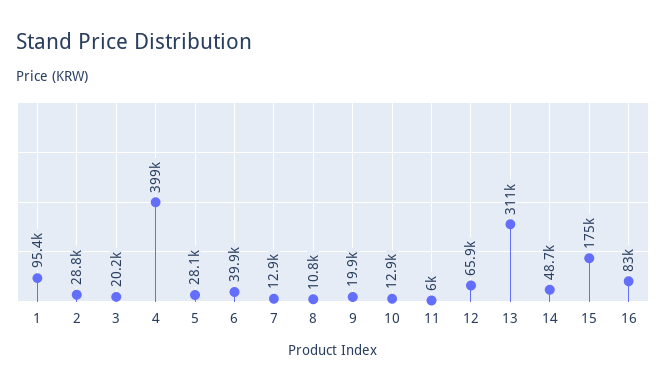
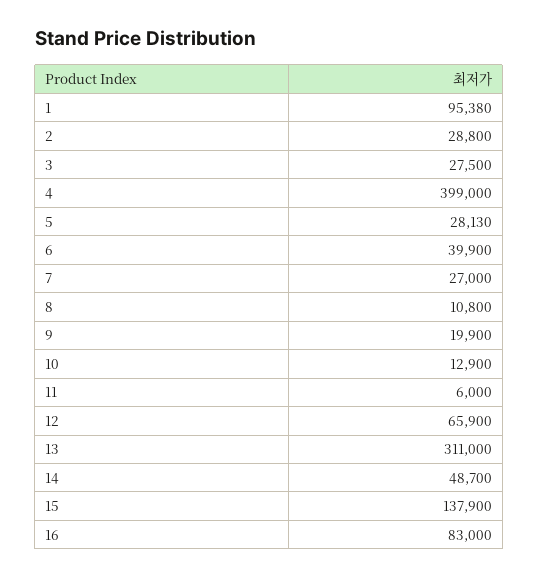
  {
    "1": 95380,
    "2": 28800,
-   "3": 20200,
+   "3": 27500,
    "4": 399000,
    "5": 28130,
    "6": 39900,
-   "7": 12900,
+   "7": 27000,
    "8": 10800,
    "9": 19900,
    "10": 12900,
    "11": 6000,
    "12": 65900,
    "13": 311000,
    "14": 48700,
-   "15": 175000,
+   "15": 137900,
    "16": 83000
  }

